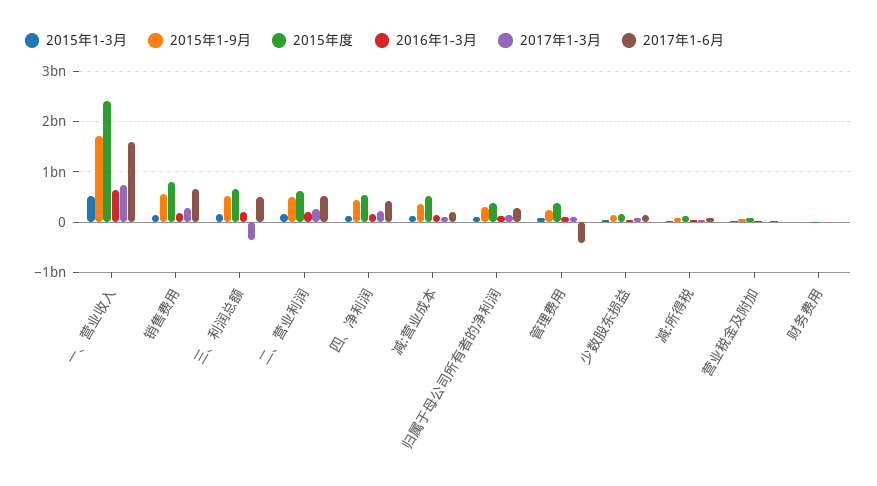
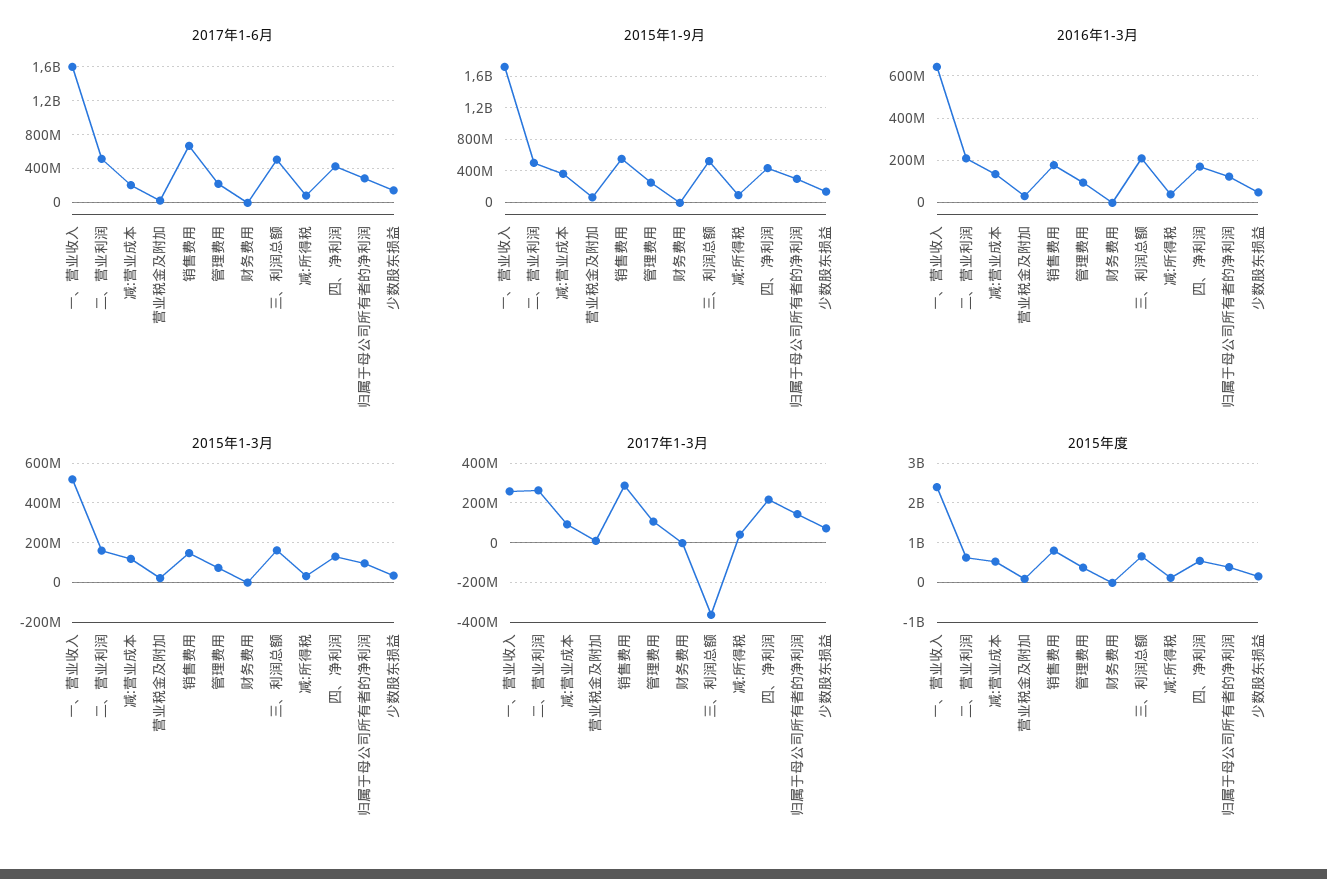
  {
    "2015年1-3月": {
      "一、营业收入": 500000000,
      "销售费用": 150000000,
      "三、利润总额": 150000000,
      "二、营业利润": 150000000,
      "四、净利润": 150000000,
      "减:营业成本": 100000000,
      "归属于母公司所有者的净利润": 100000000,
      "管理费用": 50000000,
      "少数股东损益": 50000000,
      "减:所得税": 50000000,
      "营业税金及附加": 0,
      "财务费用": 0
    },
    "2015年1-9月": {
      "一、营业收入": 1700000000,
      "销售费用": 500000000,
      "三、利润总额": 500000000,
      "二、营业利润": 500000000,
      "四、净利润": 400000000,
      "减:营业成本": 400000000,
      "归属于母公司所有者的净利润": 300000000,
      "管理费用": 200000000,
      "少数股东损益": 100000000,
      "减:所得税": 100000000,
      "营业税金及附加": 100000000,
      "财务费用": 0
    },
    "2015年度": {
      "一、营业收入": 2400000000,
      "销售费用": 800000000,
      "三、利润总额": 600000000,
      "二、营业利润": 600000000,
      "四、净利润": 600000000,
      "减:营业成本": 600000000,
      "归属于母公司所有者的净利润": 400000000,
      "管理费用": 400000000,
      "少数股东损益": 200000000,
      "减:所得税": 200000000,
      "营业税金及附加": 0,
      "财务费用": 0
    },
    "2016年1-3月": {
      "一、营业收入": 650000000,
      "销售费用": 200000000,
      "三、利润总额": 200000000,
      "二、营业利润": 200000000,
      "四、净利润": 150000000,
      "减:营业成本": 150000000,
      "归属于母公司所有者的净利润": 100000000,
      "管理费用": 100000000,
      "少数股东损益": 50000000,
      "减:所得税": 50000000,
      "营业税金及附加": 50000000,
      "财务费用": 0
    },
    "2017年1-3月": {
-     "一、营业收入": 800000000,
+     "一、营业收入": 250000000,
      "销售费用": 300000000,
      "三、利润总额": -350000000,
      "二、营业利润": 250000000,
      "四、净利润": 200000000,
      "减:营业成本": 100000000,
      "归属于母公司所有者的净利润": 150000000,
      "管理费用": 100000000,
      "少数股东损益": 50000000,
      "减:所得税": 50000000,
      "营业税金及附加": 0,
      "财务费用": 0
    },
    "2017年1-6月": {
      "一、营业收入": 1600000000,
      "销售费用": 700000000,
      "三、利润总额": 500000000,
      "二、营业利润": 500000000,
      "四、净利润": 400000000,
      "减:营业成本": 200000000,
      "归属于母公司所有者的净利润": 300000000,
-     "管理费用": -400000000,
+     "管理费用": 200000000,
      "少数股东损益": 100000000,
      "减:所得税": 100000000,
      "营业税金及附加": 0,
      "财务费用": 0
    }
  }

